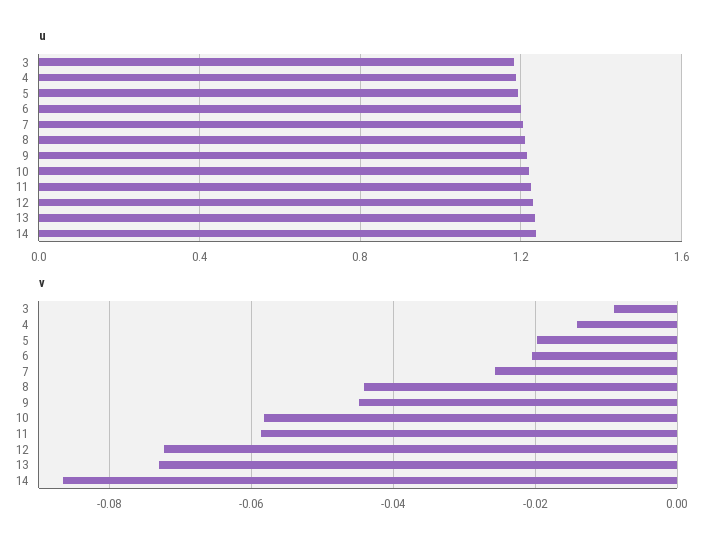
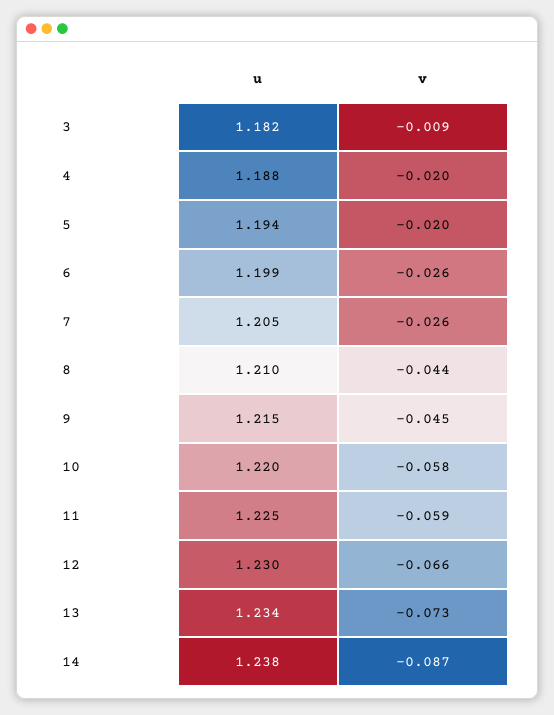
  {
    "u": {
      "3": 1.182,
      "4": 1.188,
      "5": 1.194,
      "6": 1.199,
      "7": 1.205,
      "8": 1.21,
      "9": 1.215,
      "10": 1.22,
      "11": 1.225,
      "12": 1.23,
      "13": 1.234,
      "14": 1.238
    },
    "v": {
      "3": -0.009,
-     "4": -0.014,
+     "4": -0.02,
      "5": -0.02,
-     "6": -0.02,
+     "6": -0.026,
      "7": -0.026,
      "8": -0.044,
      "9": -0.045,
      "10": -0.058,
      "11": -0.059,
-     "12": -0.072,
+     "12": -0.066,
      "13": -0.073,
      "14": -0.087
    }
  }

